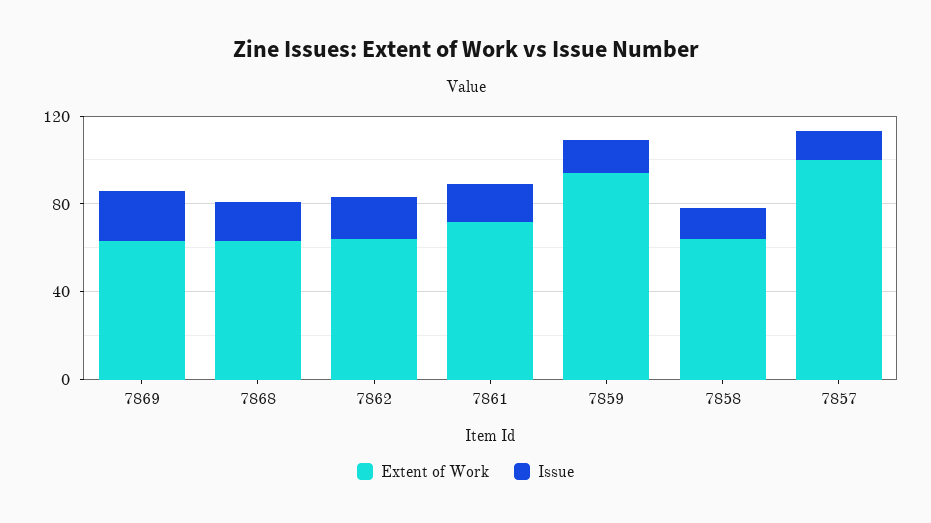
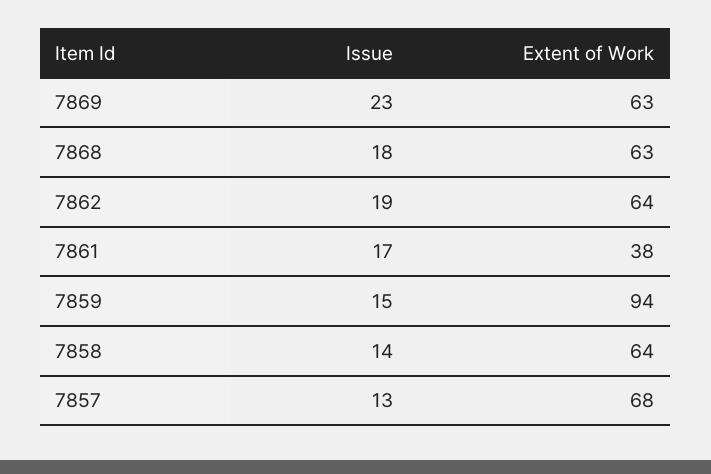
  {
    "Extent of Work": {
      "7869": 63,
      "7868": 63,
      "7862": 64,
-     "7861": 70,
+     "7861": 38,
      "7859": 94,
      "7858": 64,
-     "7857": 100
+     "7857": 68
    },
    "Issue": {
      "7869": 23,
      "7868": 18,
      "7862": 19,
      "7861": 17,
      "7859": 15,
      "7858": 14,
      "7857": 13
    }
  }

